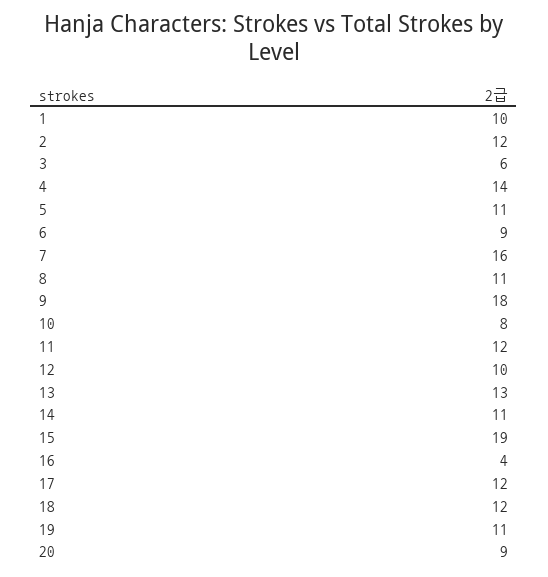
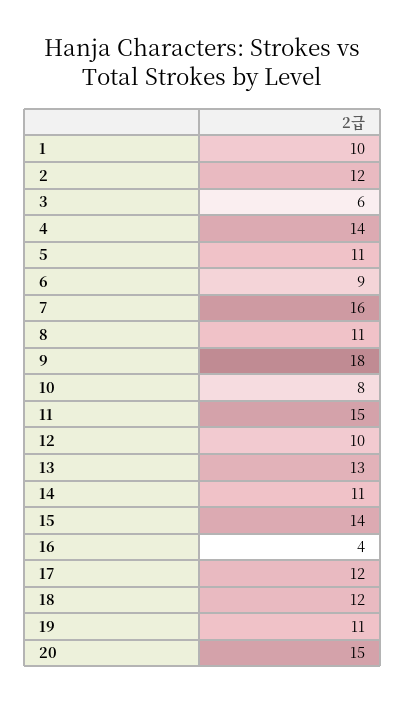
  {
    "1": 10,
    "2": 12,
    "3": 6,
    "4": 14,
    "5": 11,
    "6": 9,
    "7": 16,
    "8": 11,
    "9": 18,
    "10": 8,
-   "11": 12,
+   "11": 15,
    "12": 10,
    "13": 13,
    "14": 11,
-   "15": 19,
+   "15": 14,
    "16": 4,
    "17": 12,
    "18": 12,
    "19": 11,
-   "20": 9
+   "20": 15
  }

